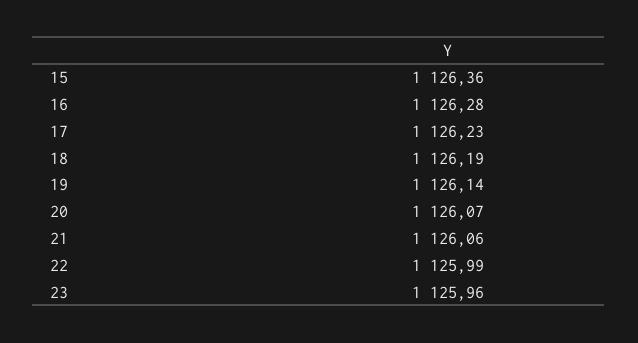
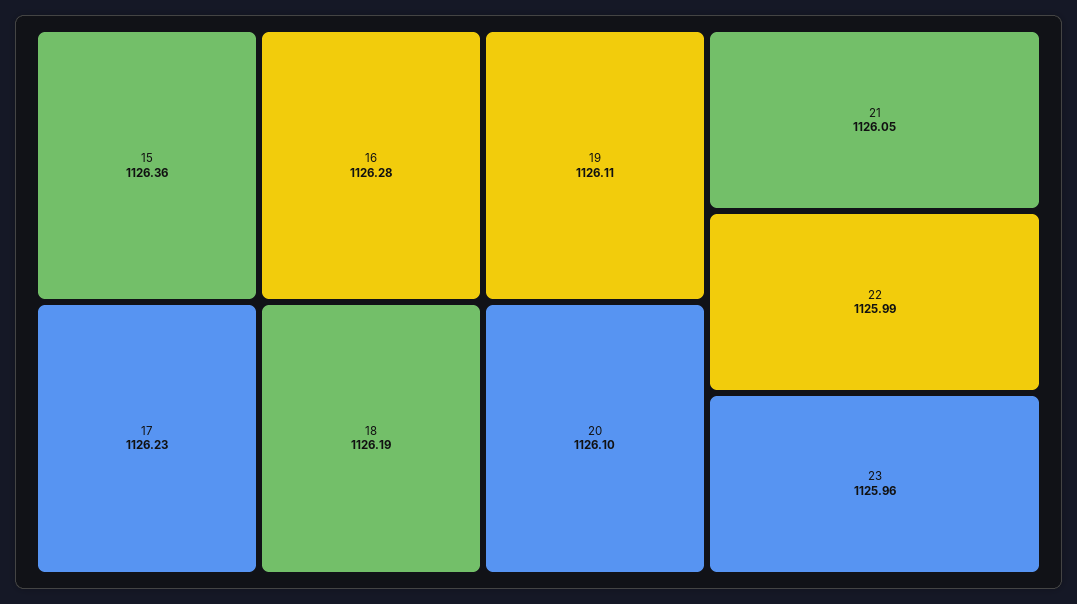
  {
    "15": 1126.36,
    "16": 1126.28,
    "17": 1126.23,
    "18": 1126.19,
-   "19": 1126.14,
+   "19": 1126.11,
-   "20": 1126.07,
+   "20": 1126.1,
-   "21": 1126.06,
+   "21": 1126.05,
    "22": 1125.99,
    "23": 1125.96
  }

